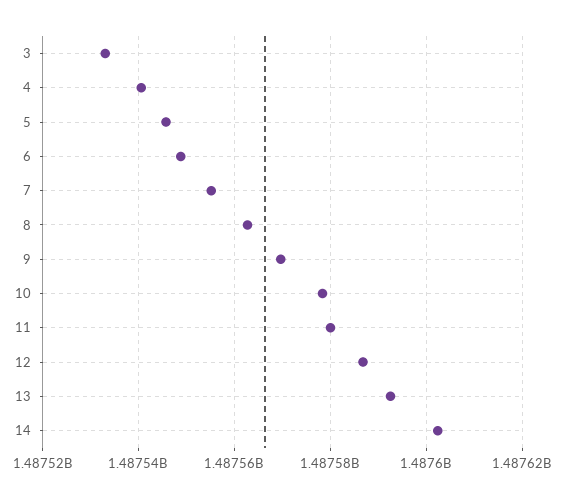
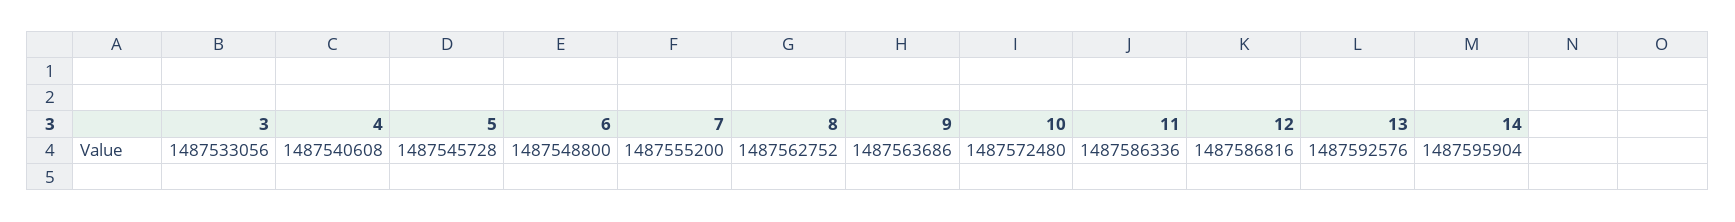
  {
    "3": 1487533056,
    "4": 1487540608,
    "5": 1487545728,
    "6": 1487548800,
    "7": 1487555200,
    "8": 1487562752,
-   "9": 1487570000,
+   "9": 1487563686,
-   "10": 1487578000,
+   "10": 1487572480,
-   "11": 1487580000,
+   "11": 1487586336,
    "12": 1487586816,
    "13": 1487592576,
-   "14": 1487602000
+   "14": 1487595904
  }

